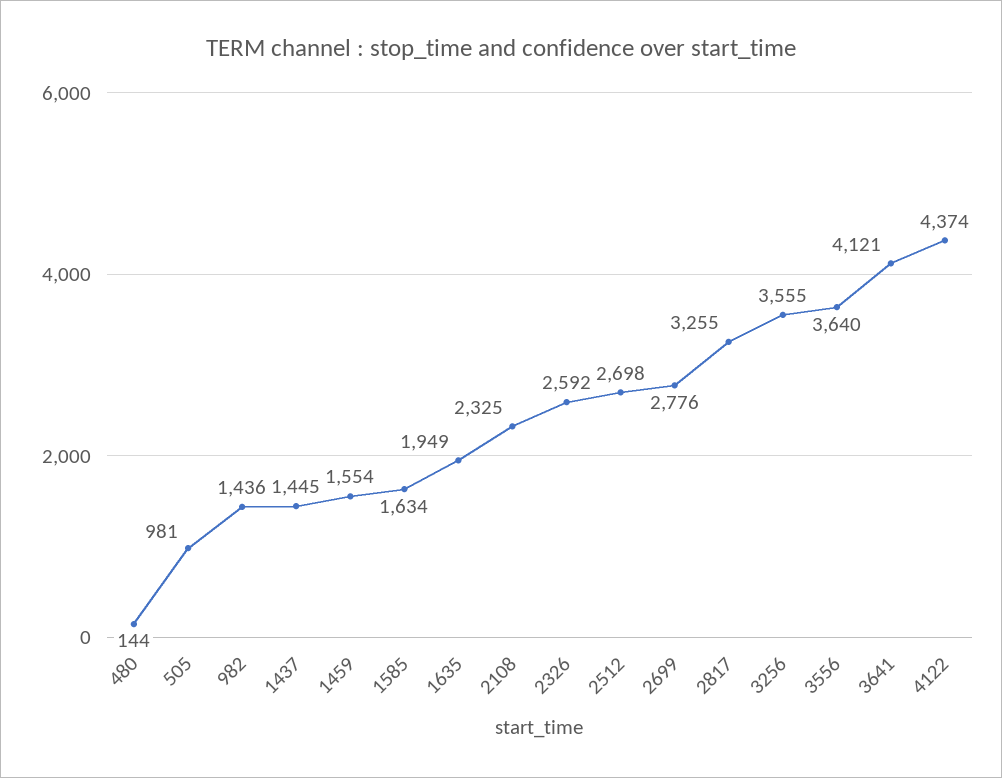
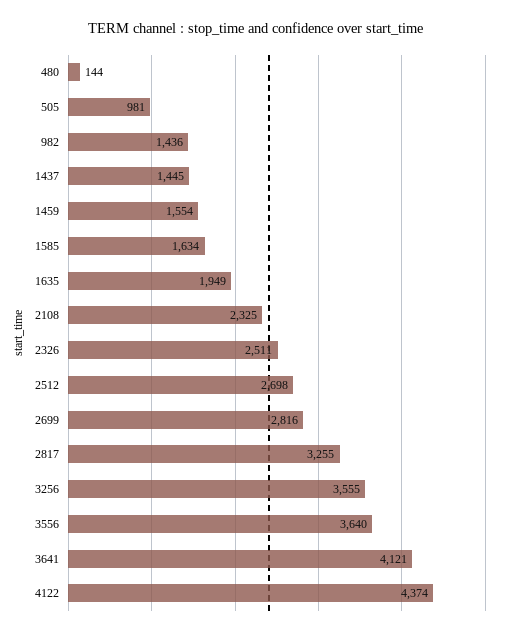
  {
    "480": 144,
    "505": 981,
    "982": 1436,
    "1437": 1445,
    "1459": 1554,
    "1585": 1634,
    "1635": 1949,
    "2108": 2325,
-   "2326": 2592,
+   "2326": 2511,
    "2512": 2698,
-   "2699": 2776,
+   "2699": 2816,
    "2817": 3255,
    "3256": 3555,
    "3556": 3640,
    "3641": 4121,
    "4122": 4374
  }

